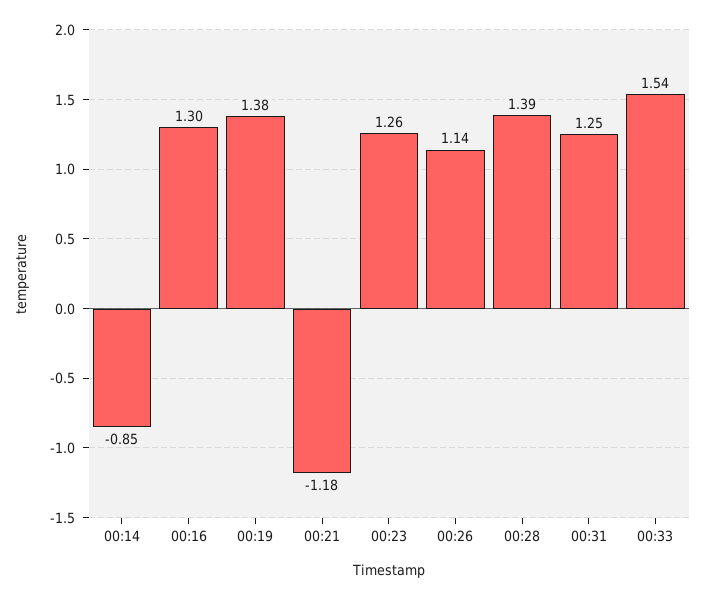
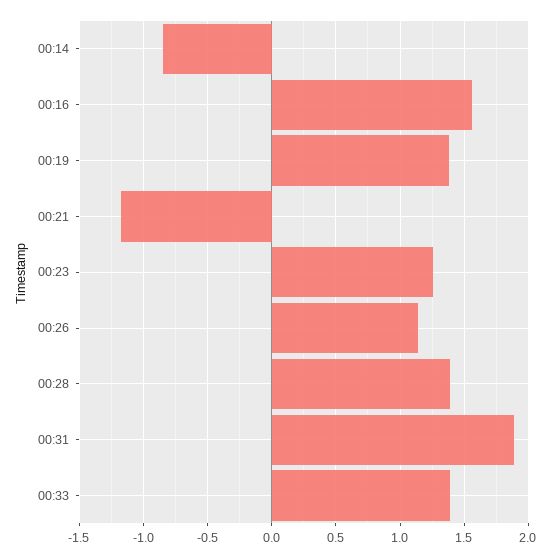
  {
    "00:14": -0.85,
-   "00:16": 1.3,
+   "00:16": 1.55,
    "00:19": 1.38,
    "00:21": -1.18,
    "00:23": 1.26,
    "00:26": 1.14,
    "00:28": 1.39,
-   "00:31": 1.25,
+   "00:31": 1.9,
-   "00:33": 1.54
+   "00:33": 1.4
  }

